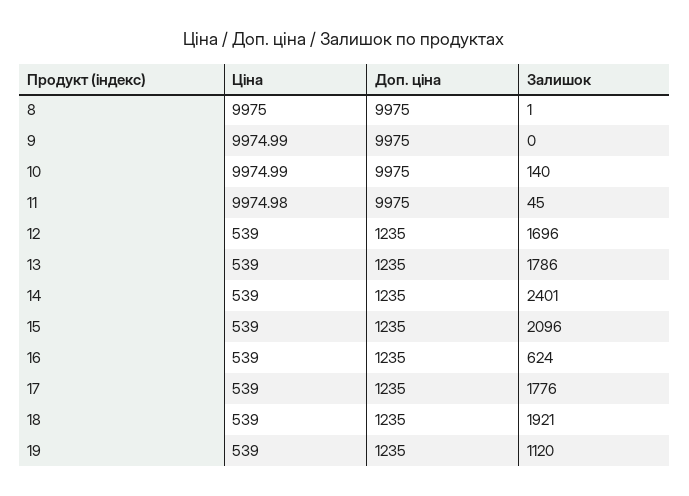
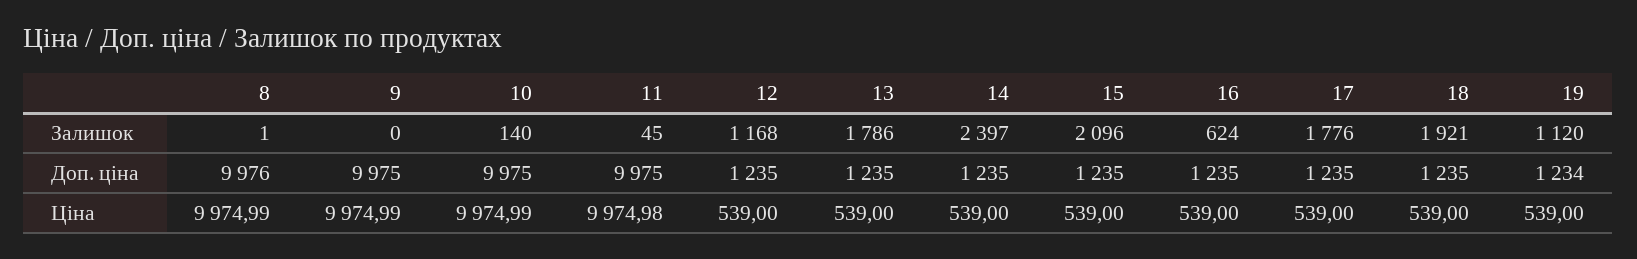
  {
    "Ціна": {
-     "8": 9975,
+     "8": 9974.99,
      "9": 9974.99,
      "10": 9974.99,
      "11": 9974.98,
      "12": 539,
      "13": 539,
      "14": 539,
      "15": 539,
      "16": 539,
      "17": 539,
      "18": 539,
      "19": 539
    },
    "Доп. ціна": {
-     "8": 9975,
+     "8": 9976,
      "9": 9975,
      "10": 9975,
      "11": 9975,
      "12": 1235,
      "13": 1235,
      "14": 1235,
      "15": 1235,
      "16": 1235,
      "17": 1235,
      "18": 1235,
-     "19": 1235
+     "19": 1234
    },
    "Залишок": {
      "8": 1,
      "9": 0,
      "10": 140,
      "11": 45,
-     "12": 1696,
+     "12": 1168,
      "13": 1786,
-     "14": 2401,
+     "14": 2397,
      "15": 2096,
      "16": 624,
      "17": 1776,
      "18": 1921,
      "19": 1120
    }
  }

